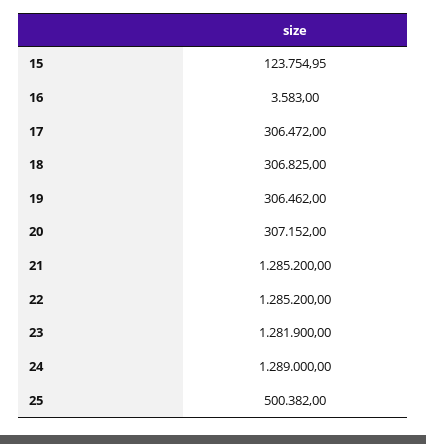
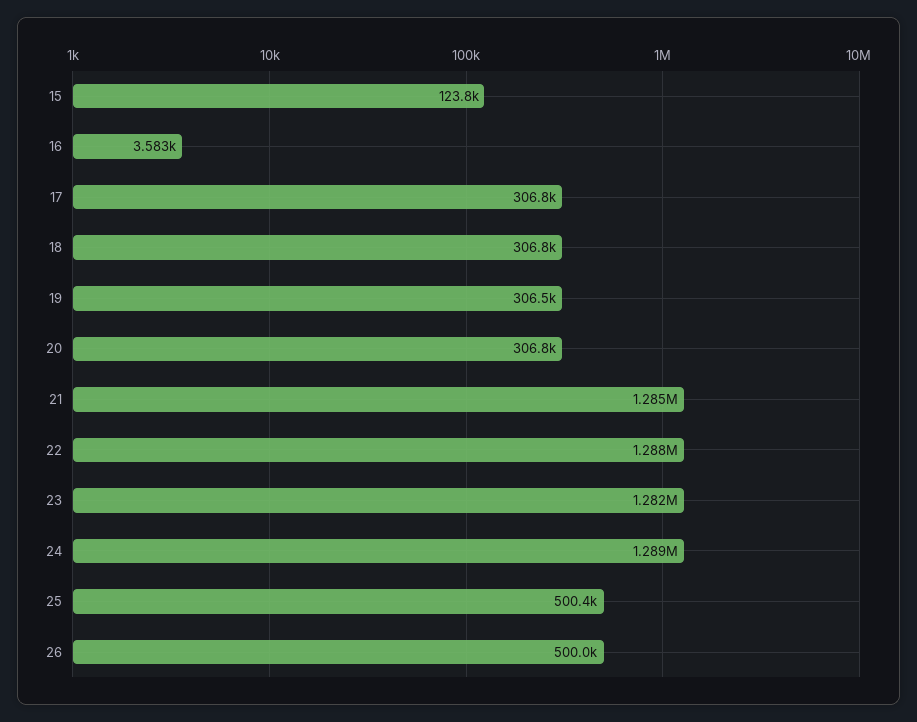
  {
    "15": 123754.95,
    "16": 3583,
-   "17": 306472,
+   "17": 306800,
    "18": 306825,
    "19": 306462,
-   "20": 307152,
+   "20": 306800,
    "21": 1285200,
-   "22": 1285200,
+   "22": 1288000,
    "23": 1281900,
    "24": 1289000,
-   "25": 500382
+   "25": 500382,
+   "26": 500000
  }

